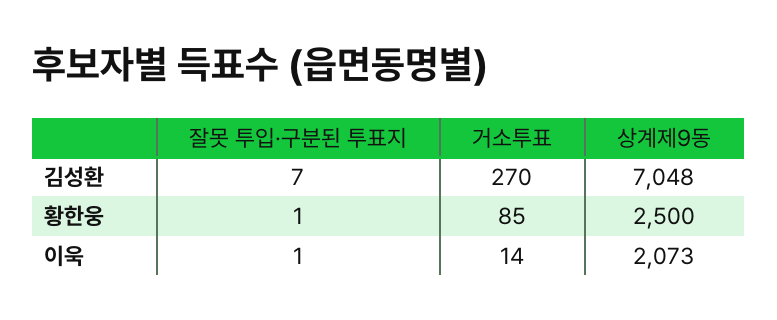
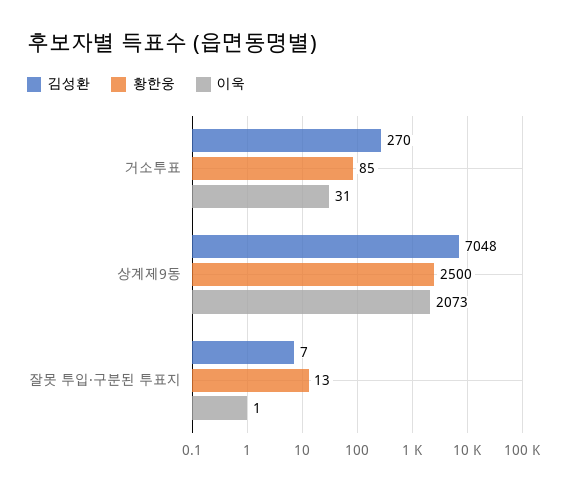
  {
    "김성환": {
      "잘못 투입·구분된 투표지": 7,
      "거소투표": 270,
      "상계제9동": 7048
    },
    "황한웅": {
-     "잘못 투입·구분된 투표지": 1,
+     "잘못 투입·구분된 투표지": 13,
      "거소투표": 85,
      "상계제9동": 2500
    },
    "이욱": {
      "잘못 투입·구분된 투표지": 1,
-     "거소투표": 14,
+     "거소투표": 31,
      "상계제9동": 2073
    }
  }

